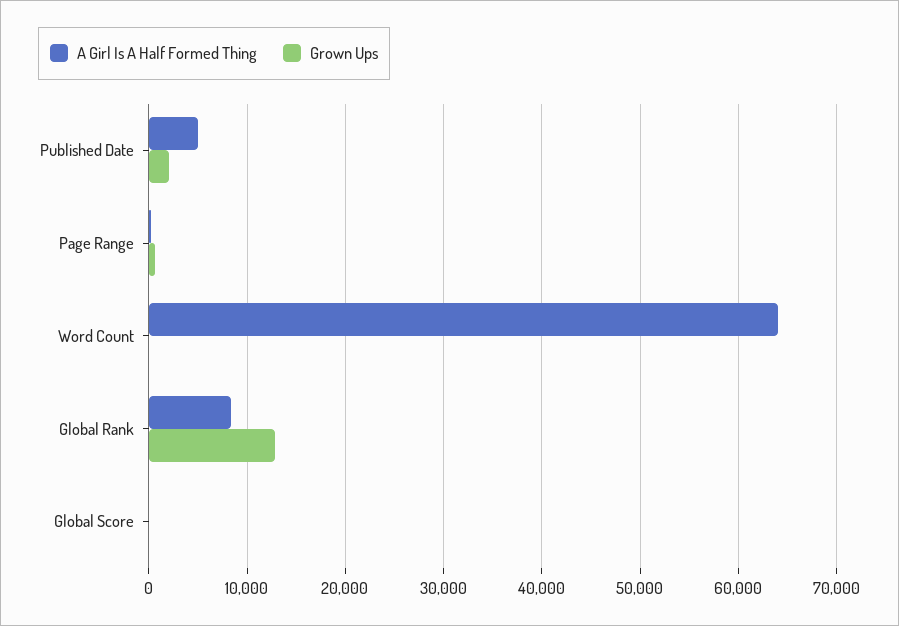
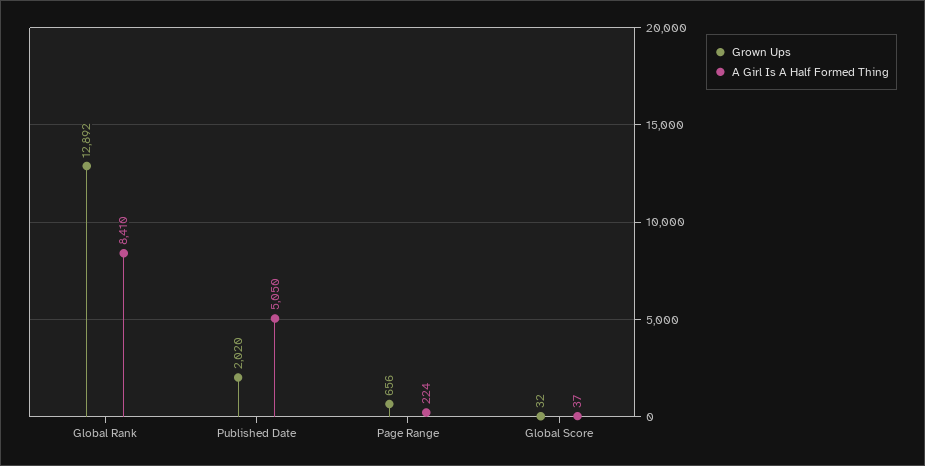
  {
    "A Girl Is A Half Formed Thing": {
      "Published Date": 5050,
      "Page Range": 224,
-     "Word Count": 64000,
      "Global Rank": 8410,
      "Global Score": 37
    },
    "Grown Ups": {
      "Published Date": 2020,
      "Page Range": 656,
-     "Word Count": 0,
      "Global Rank": 12892,
      "Global Score": 32
    }
  }

